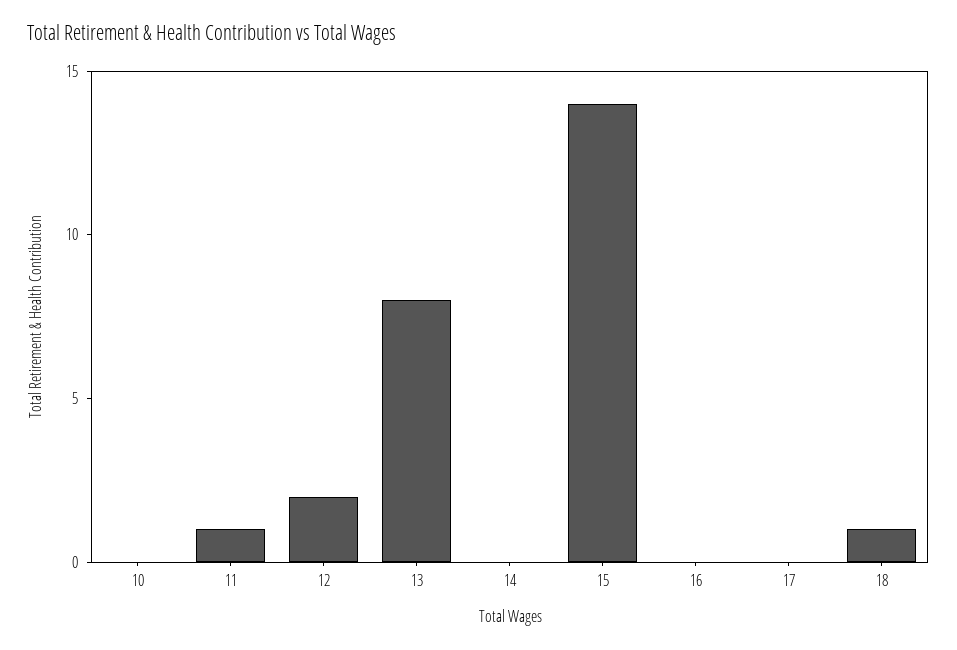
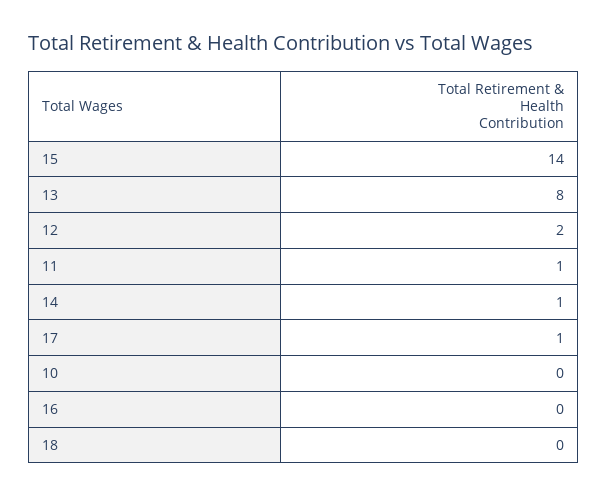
  {
    "10": 0,
    "11": 1,
    "12": 2,
    "13": 8,
-   "14": 0,
+   "14": 1,
    "15": 14,
    "16": 0,
-   "17": 0,
+   "17": 1,
-   "18": 1
+   "18": 0
  }

